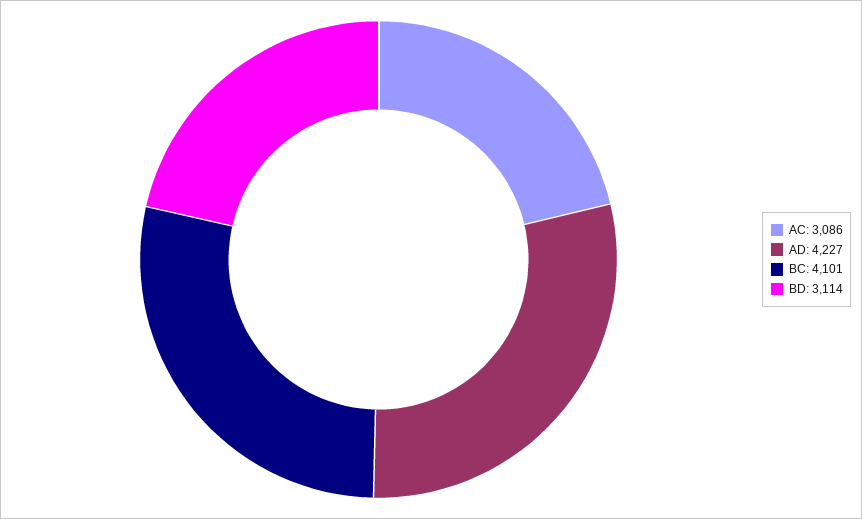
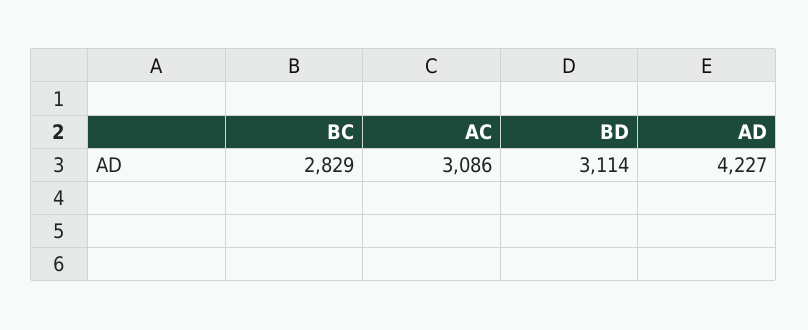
  {
    "AC": 3086,
    "AD": 4227,
-   "BC": 4101,
+   "BC": 2829,
    "BD": 3114
  }

